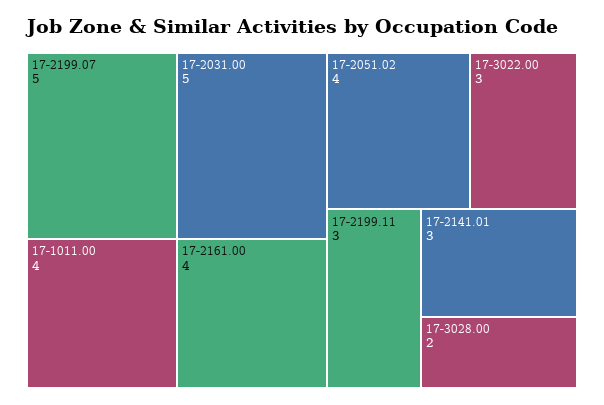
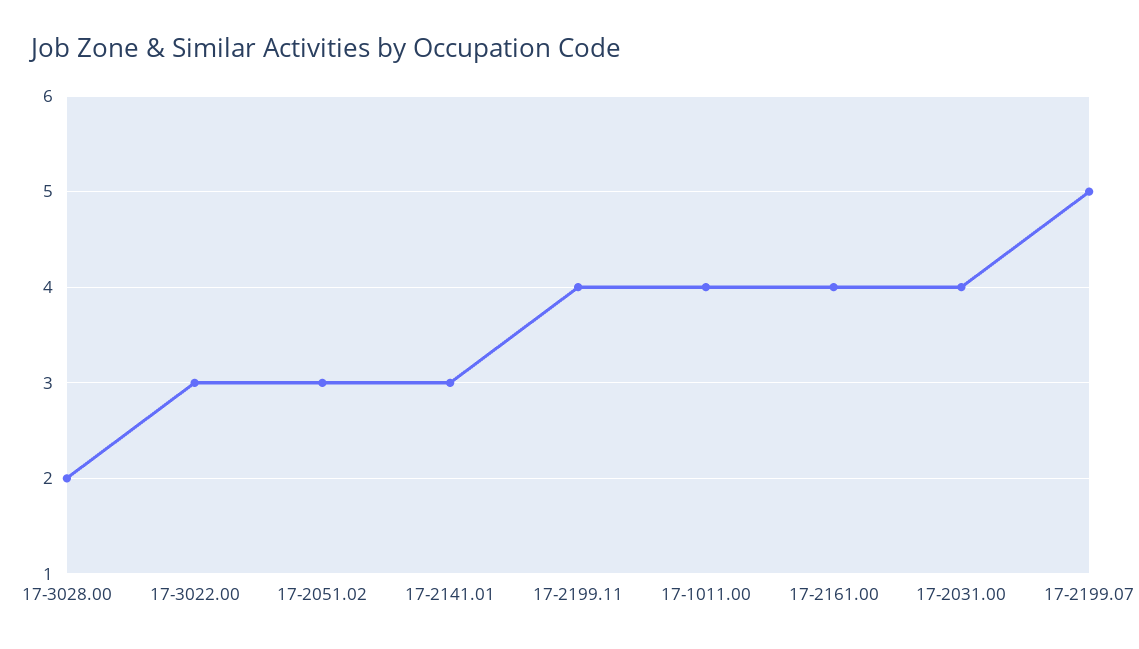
  {
    "17-2199.07": 5,
-   "17-2031.00": 5,
+   "17-2031.00": 4,
    "17-1011.00": 4,
    "17-2161.00": 4,
-   "17-2051.02": 4,
+   "17-2051.02": 3,
    "17-3022.00": 3,
-   "17-2199.11": 3,
+   "17-2199.11": 4,
    "17-2141.01": 3,
    "17-3028.00": 2
  }

